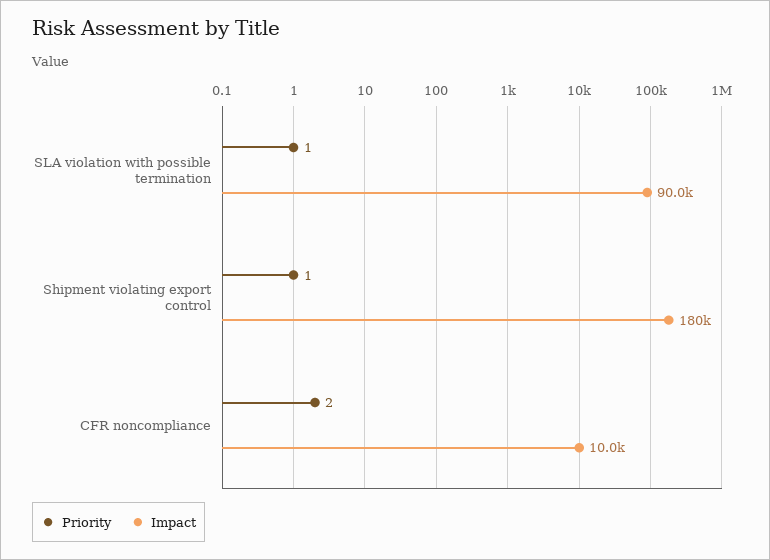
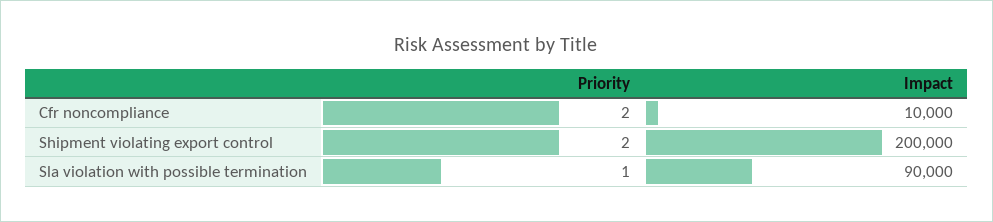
  {
    "Priority": {
      "SLA violation with possible termination": 1,
-     "Shipment violating export control": 1,
+     "Shipment violating export control": 2,
      "CFR noncompliance": 2
    },
    "Impact": {
      "SLA violation with possible termination": 90000,
-     "Shipment violating export control": 180000,
+     "Shipment violating export control": 200000,
      "CFR noncompliance": 10000
    }
  }

